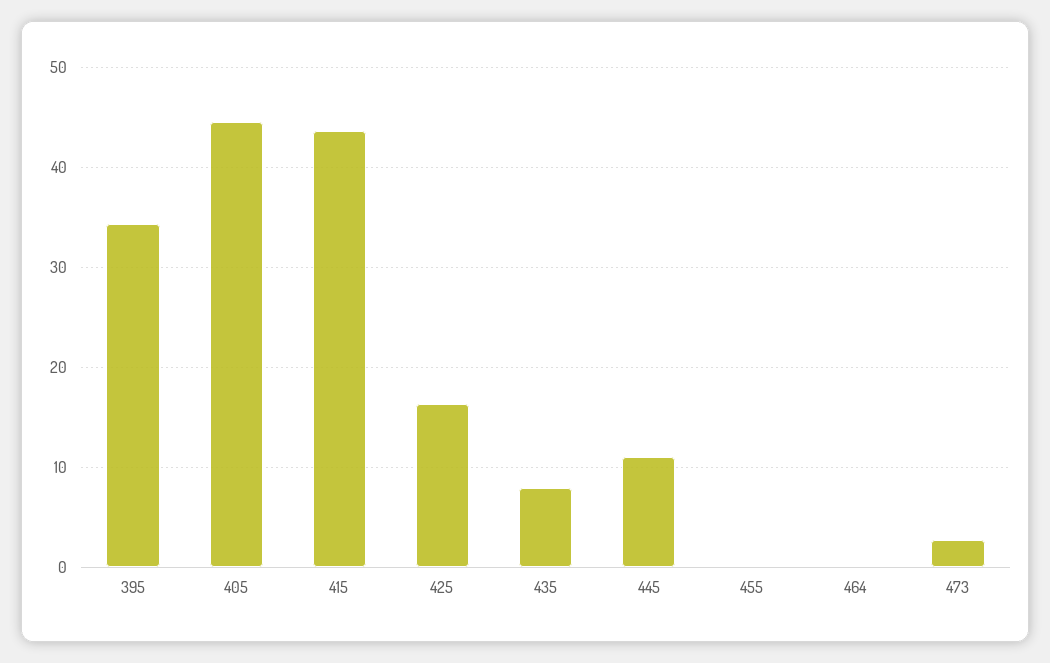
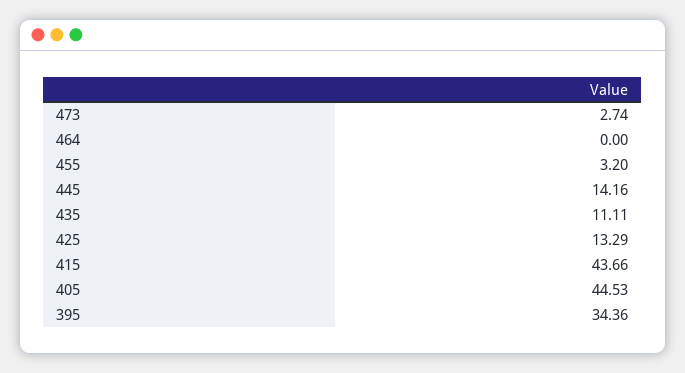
  {
    "395": 34.36,
    "405": 44.53,
    "415": 43.66,
-   "425": 16,
+   "425": 13.29,
-   "435": 8,
+   "435": 11.11,
-   "445": 11,
+   "445": 14.16,
-   "455": 0,
+   "455": 3.2,
    "464": 0,
    "473": 2.74
  }

